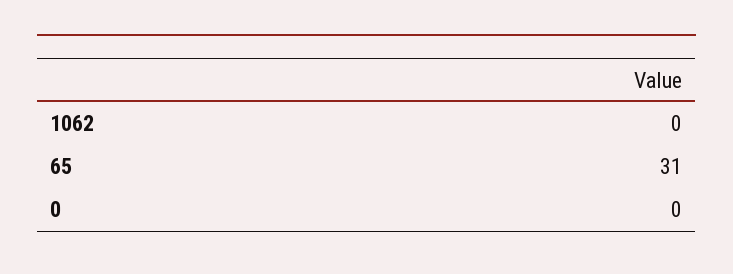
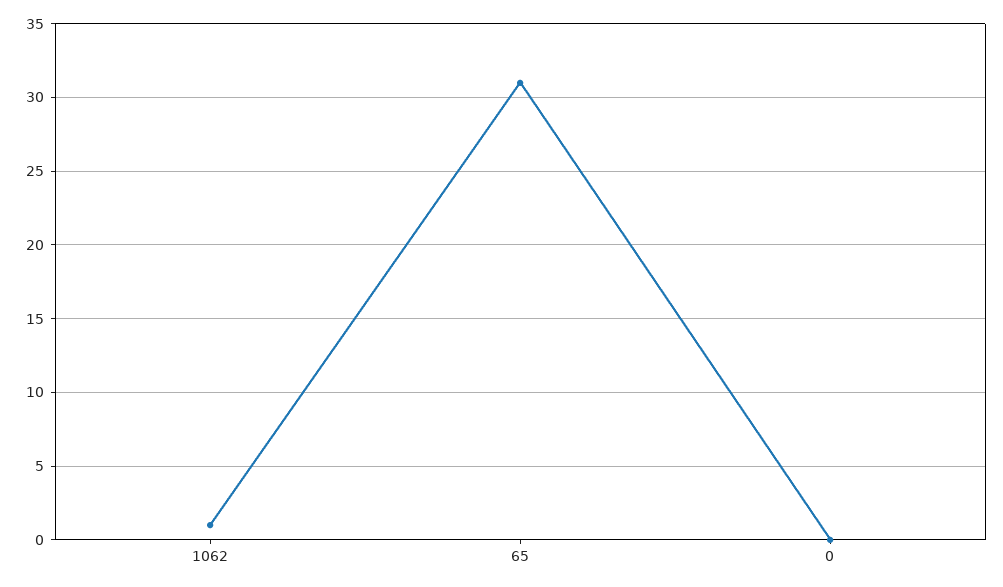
  {
-   "1062": 0,
+   "1062": 1,
    "65": 31,
    "0": 0
  }

